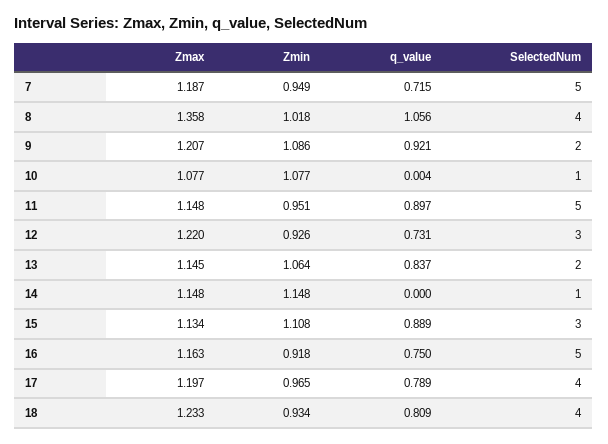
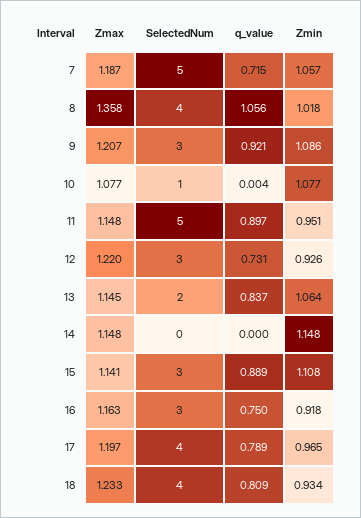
  {
    "Zmax": {
      "7": 1.187,
      "8": 1.358,
      "9": 1.207,
      "10": 1.077,
      "11": 1.148,
      "12": 1.22,
      "13": 1.145,
      "14": 1.148,
-     "15": 1.134,
+     "15": 1.141,
      "16": 1.163,
      "17": 1.197,
      "18": 1.233
    },
    "Zmin": {
-     "7": 0.949,
+     "7": 1.057,
      "8": 1.018,
      "9": 1.086,
      "10": 1.077,
      "11": 0.951,
      "12": 0.926,
      "13": 1.064,
      "14": 1.148,
      "15": 1.108,
      "16": 0.918,
      "17": 0.965,
      "18": 0.934
    },
    "q_value": {
      "7": 0.715,
      "8": 1.056,
      "9": 0.921,
      "10": 0.004,
      "11": 0.897,
      "12": 0.731,
      "13": 0.837,
      "14": 0,
      "15": 0.889,
      "16": 0.75,
      "17": 0.789,
      "18": 0.809
    },
    "SelectedNum": {
      "7": 5,
      "8": 4,
-     "9": 2,
+     "9": 3,
      "10": 1,
      "11": 5,
      "12": 3,
      "13": 2,
-     "14": 1,
+     "14": 0,
      "15": 3,
-     "16": 5,
+     "16": 3,
      "17": 4,
      "18": 4
    }
  }

